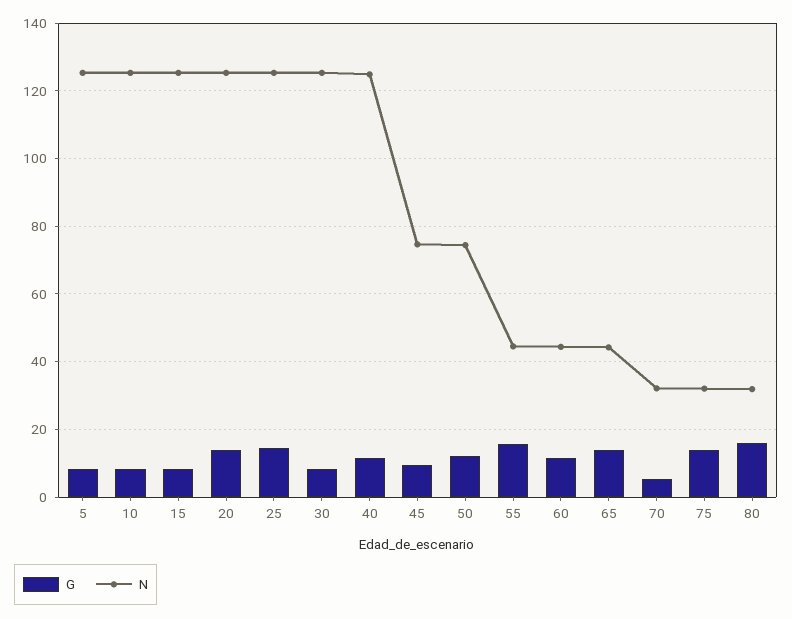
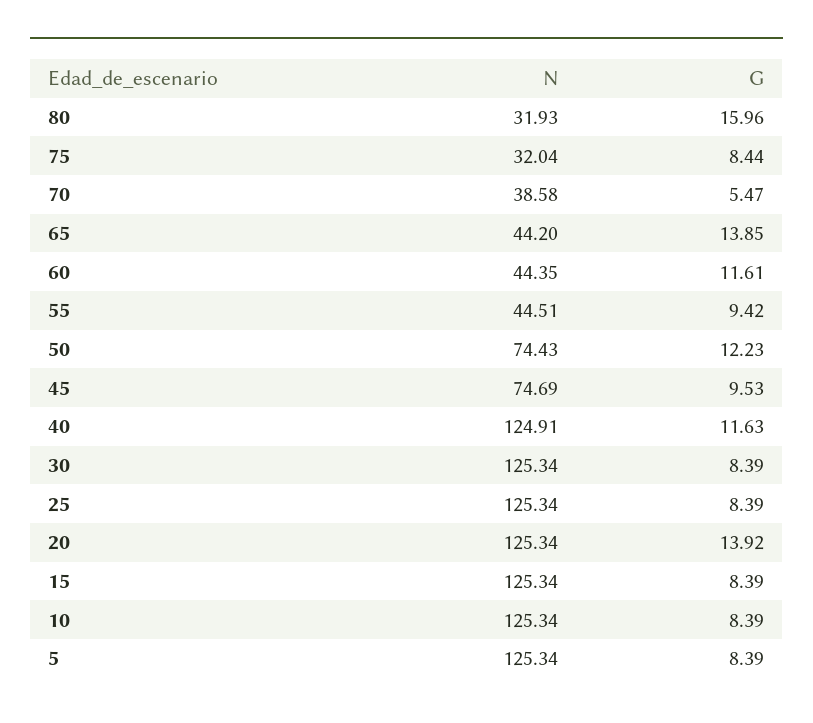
  {
    "G": {
      "5": 8.39,
      "10": 8.39,
      "15": 8.39,
      "20": 13.92,
-     "25": 14,
+     "25": 8.39,
      "30": 8.39,
      "40": 11.63,
      "45": 9.53,
      "50": 12.23,
-     "55": 16,
+     "55": 9.42,
      "60": 11.61,
      "65": 13.85,
      "70": 5.47,
-     "75": 14,
+     "75": 8.44,
      "80": 15.96
    },
    "N": {
      "5": 125.34,
      "10": 125.34,
      "15": 125.34,
      "20": 125.34,
      "25": 125.34,
      "30": 125.34,
      "40": 124.91,
      "45": 74.69,
      "50": 74.43,
      "55": 44.51,
      "60": 44.35,
      "65": 44.2,
-     "70": 32,
+     "70": 38.58,
      "75": 32.04,
      "80": 31.93
    }
  }

